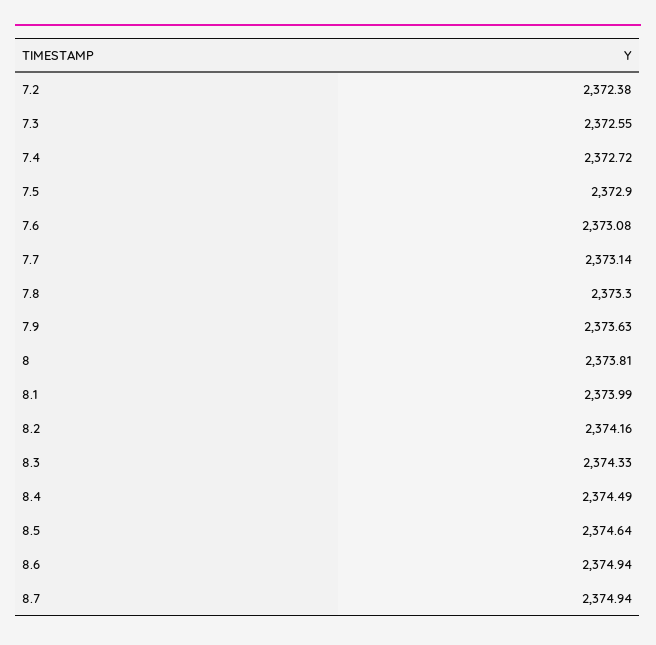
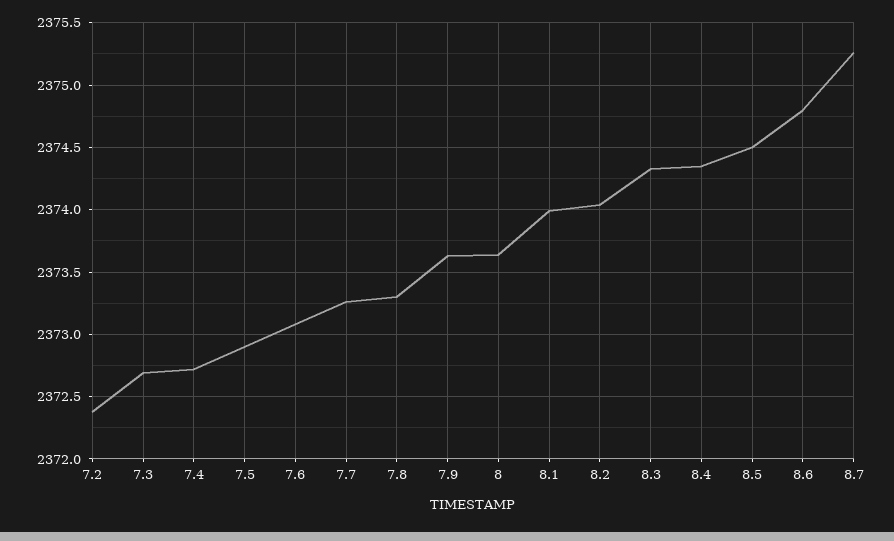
  {
    "7.2": 2372.38,
-   "7.3": 2372.55,
+   "7.3": 2372.7,
    "7.4": 2372.72,
    "7.5": 2372.9,
    "7.6": 2373.08,
-   "7.7": 2373.14,
+   "7.7": 2373.25,
    "7.8": 2373.3,
    "7.9": 2373.63,
-   "8": 2373.81,
+   "8": 2373.65,
    "8.1": 2373.99,
-   "8.2": 2374.16,
+   "8.2": 2374.05,
    "8.3": 2374.33,
-   "8.4": 2374.49,
+   "8.4": 2374.35,
-   "8.5": 2374.64,
+   "8.5": 2374.5,
-   "8.6": 2374.94,
+   "8.6": 2374.8,
-   "8.7": 2374.94
+   "8.7": 2375.25
  }

